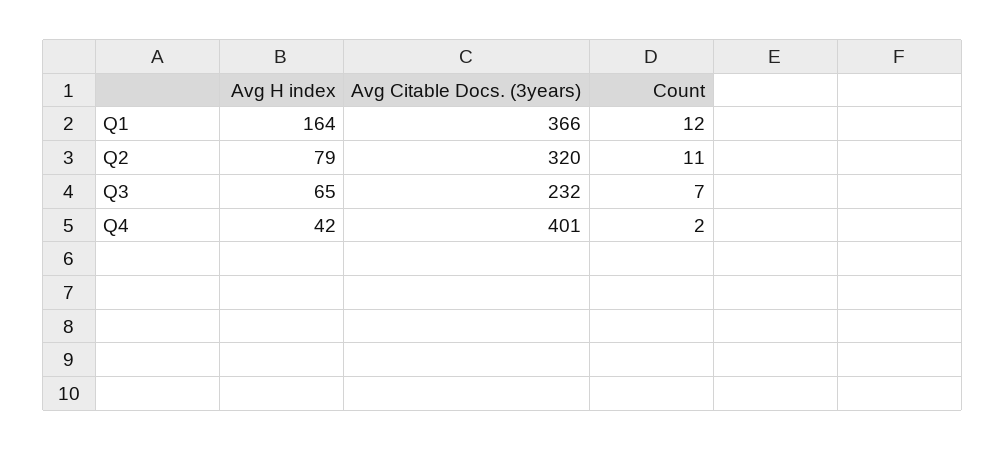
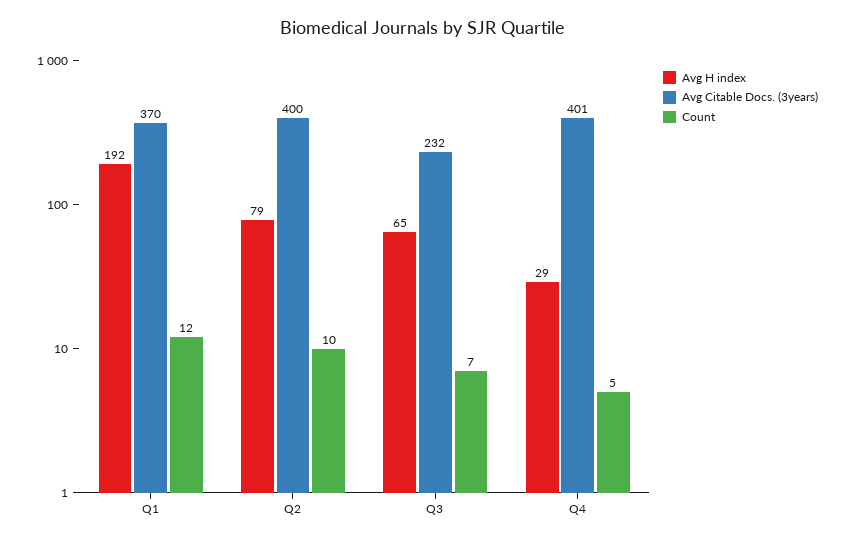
  {
    "Avg H index": {
-     "Q1": 164,
+     "Q1": 192,
      "Q2": 79,
      "Q3": 65,
-     "Q4": 42
+     "Q4": 29
    },
    "Avg Citable Docs. (3years)": {
-     "Q1": 366,
+     "Q1": 370,
-     "Q2": 320,
+     "Q2": 400,
      "Q3": 232,
      "Q4": 401
    },
    "Count": {
      "Q1": 12,
-     "Q2": 11,
+     "Q2": 10,
      "Q3": 7,
-     "Q4": 2
+     "Q4": 5
    }
  }

